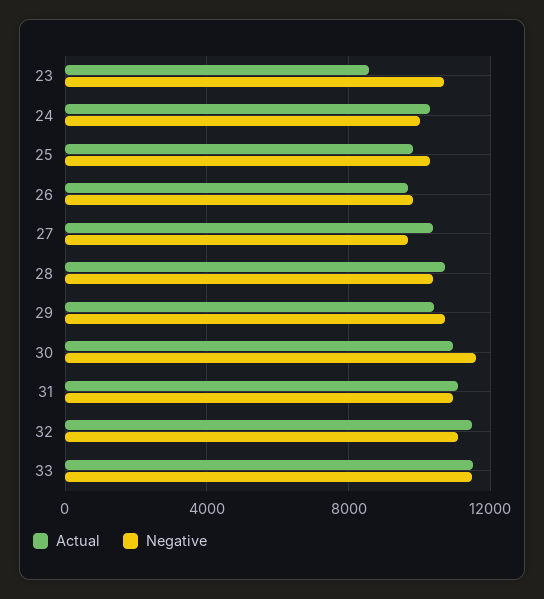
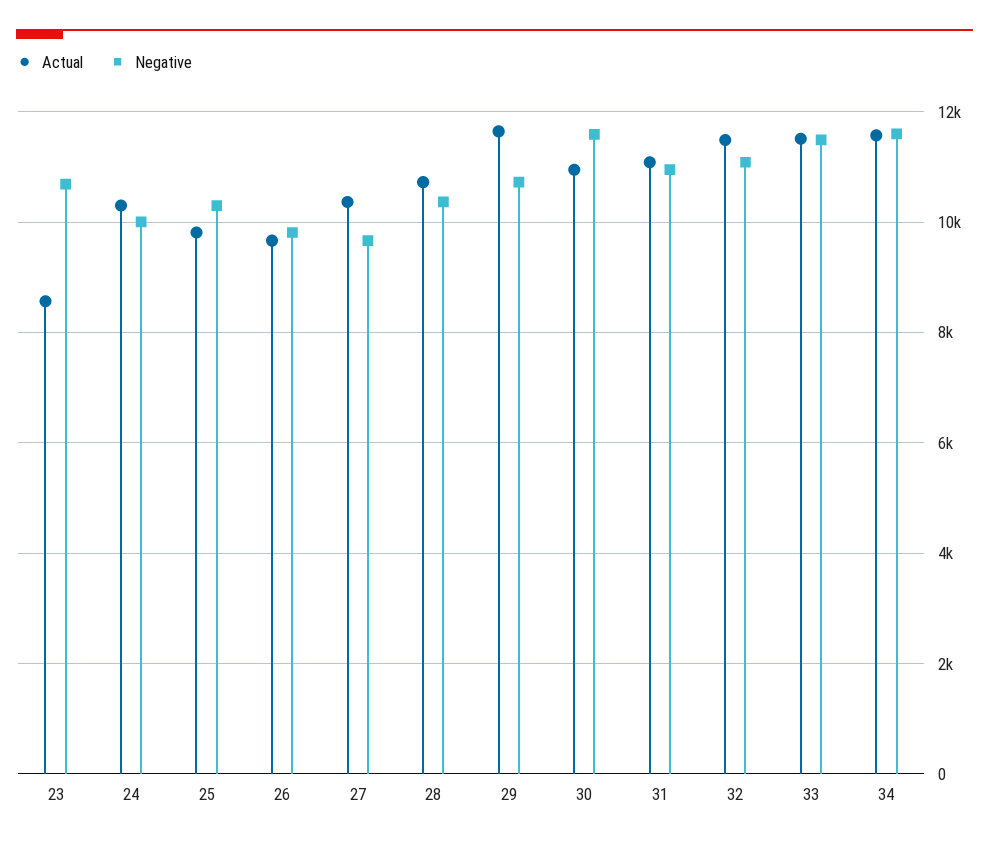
  {
    "Actual": {
      "23": 8600,
      "24": 10400,
      "25": 9800,
      "26": 9600,
      "27": 10400,
      "28": 10800,
-     "29": 10500,
+     "29": 11600,
      "30": 11000,
      "31": 11000,
      "32": 11400,
-     "33": 11600
+     "33": 11600,
+     "34": 11600
    },
    "Negative": {
      "23": 10600,
      "24": 10000,
      "25": 10400,
      "26": 9800,
      "27": 9600,
      "28": 10400,
      "29": 10800,
      "30": 11600,
      "31": 11000,
      "32": 11000,
-     "33": 11400
+     "33": 11400,
+     "34": 11600
    }
  }

